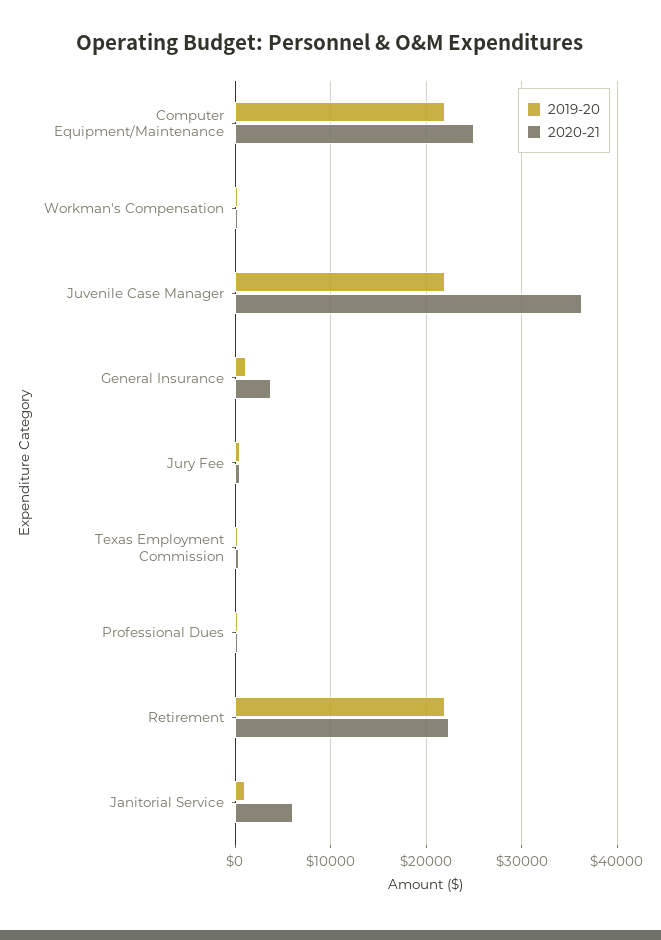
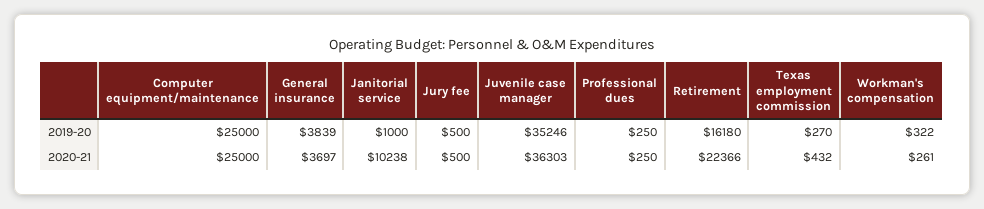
  {
    "2019-20": {
-     "Computer Equipment/Maintenance": 22000,
+     "Computer Equipment/Maintenance": 25000,
      "Workman's Compensation": 322,
-     "Juvenile Case Manager": 22000,
+     "Juvenile Case Manager": 35246,
-     "General Insurance": 1000,
+     "General Insurance": 3839,
      "Jury Fee": 500,
      "Texas Employment Commission": 270,
      "Professional Dues": 250,
-     "Retirement": 22000,
+     "Retirement": 16180,
      "Janitorial Service": 1000
    },
    "2020-21": {
      "Computer Equipment/Maintenance": 25000,
      "Workman's Compensation": 261,
      "Juvenile Case Manager": 36303,
      "General Insurance": 3697,
      "Jury Fee": 500,
      "Texas Employment Commission": 432,
      "Professional Dues": 250,
      "Retirement": 22366,
-     "Janitorial Service": 6000
+     "Janitorial Service": 10238
    }
  }

